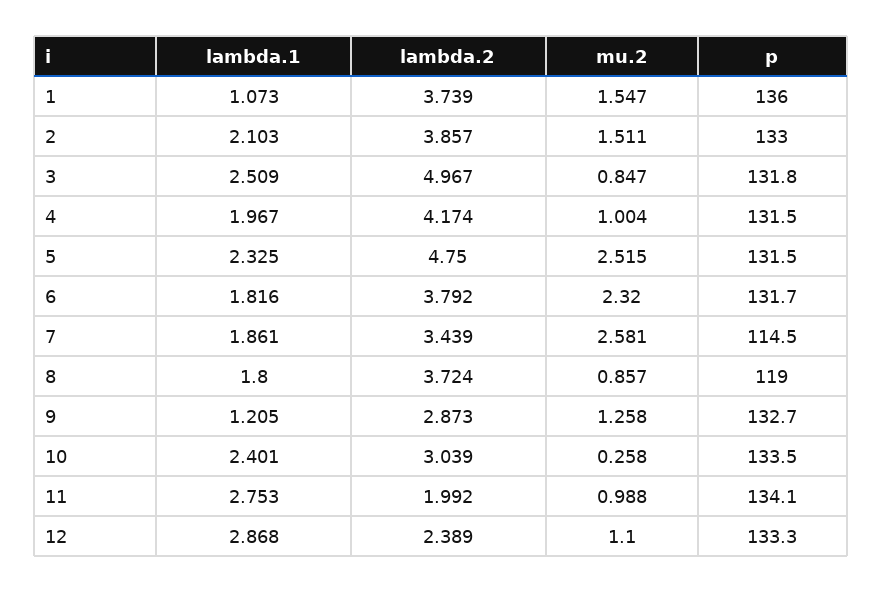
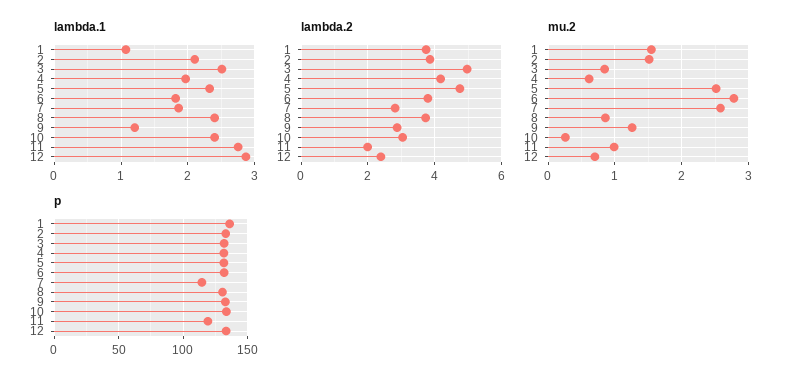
  {
    "lambda.1": {
      "1": 1.073,
      "2": 2.103,
      "3": 2.509,
      "4": 1.967,
      "5": 2.325,
      "6": 1.816,
      "7": 1.861,
-     "8": 1.8,
+     "8": 2.4,
      "9": 1.205,
      "10": 2.401,
      "11": 2.753,
      "12": 2.868
    },
    "lambda.2": {
      "1": 3.739,
      "2": 3.857,
      "3": 4.967,
      "4": 4.174,
      "5": 4.75,
      "6": 3.792,
-     "7": 3.439,
+     "7": 2.8,
      "8": 3.724,
      "9": 2.873,
      "10": 3.039,
      "11": 1.992,
      "12": 2.389
    },
    "mu.2": {
      "1": 1.547,
      "2": 1.511,
      "3": 0.847,
-     "4": 1.004,
+     "4": 0.6,
      "5": 2.515,
-     "6": 2.32,
+     "6": 2.8,
      "7": 2.581,
      "8": 0.857,
      "9": 1.258,
      "10": 0.258,
      "11": 0.988,
-     "12": 1.1
+     "12": 0.7
    },
    "p": {
      "1": 136,
      "2": 133,
      "3": 131.8,
      "4": 131.5,
      "5": 131.5,
      "6": 131.7,
      "7": 114.5,
-     "8": 119,
+     "8": 130,
      "9": 132.7,
      "10": 133.5,
-     "11": 134.1,
+     "11": 120,
      "12": 133.3
    }
  }

